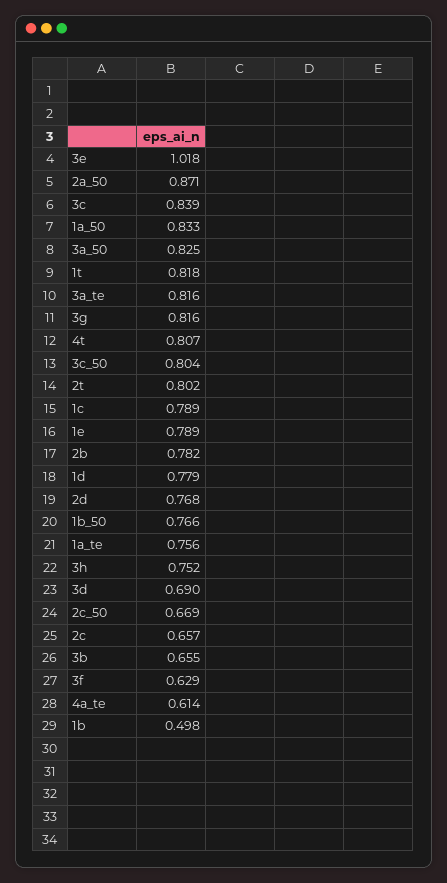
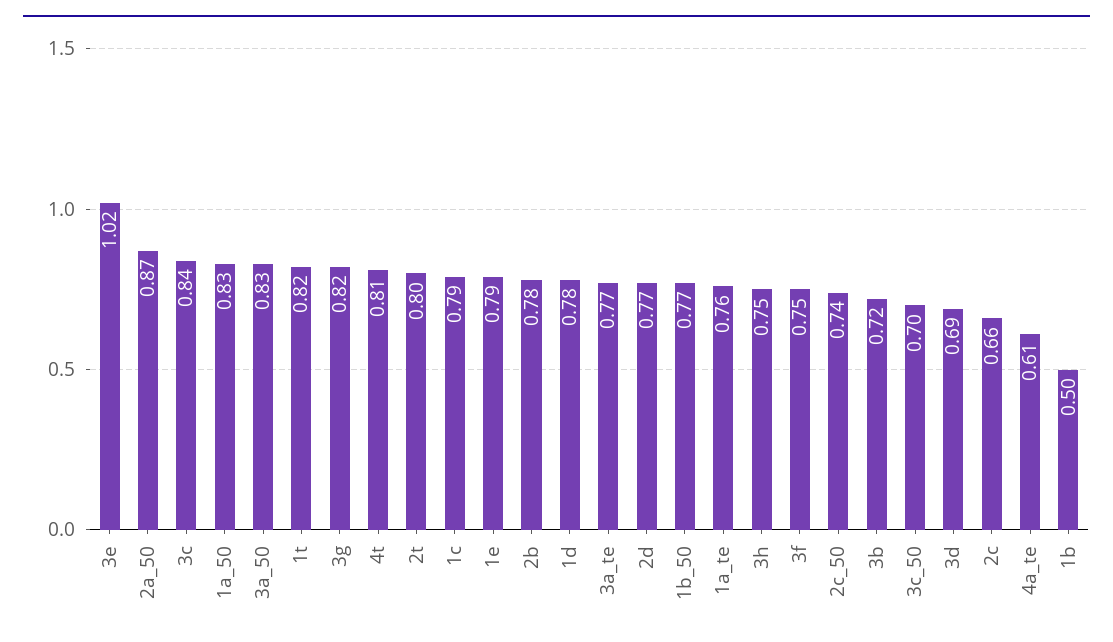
  {
    "3e": 1.018,
    "2a_50": 0.871,
    "3c": 0.839,
    "1a_50": 0.833,
    "3a_50": 0.825,
    "1t": 0.818,
-   "3a_te": 0.816,
+   "3a_te": 0.77,
    "3g": 0.816,
    "4t": 0.807,
-   "3c_50": 0.804,
+   "3c_50": 0.7,
    "2t": 0.802,
    "1c": 0.789,
    "1e": 0.789,
    "2b": 0.782,
    "1d": 0.779,
    "2d": 0.768,
    "1b_50": 0.766,
    "1a_te": 0.756,
    "3h": 0.752,
    "3d": 0.69,
-   "2c_50": 0.669,
+   "2c_50": 0.74,
    "2c": 0.657,
-   "3b": 0.655,
+   "3b": 0.72,
-   "3f": 0.629,
+   "3f": 0.75,
    "4a_te": 0.614,
    "1b": 0.498
  }

